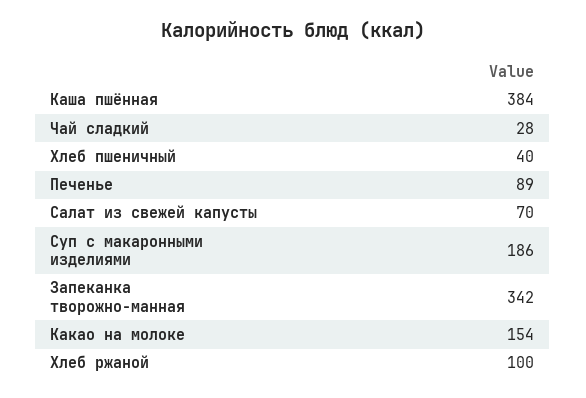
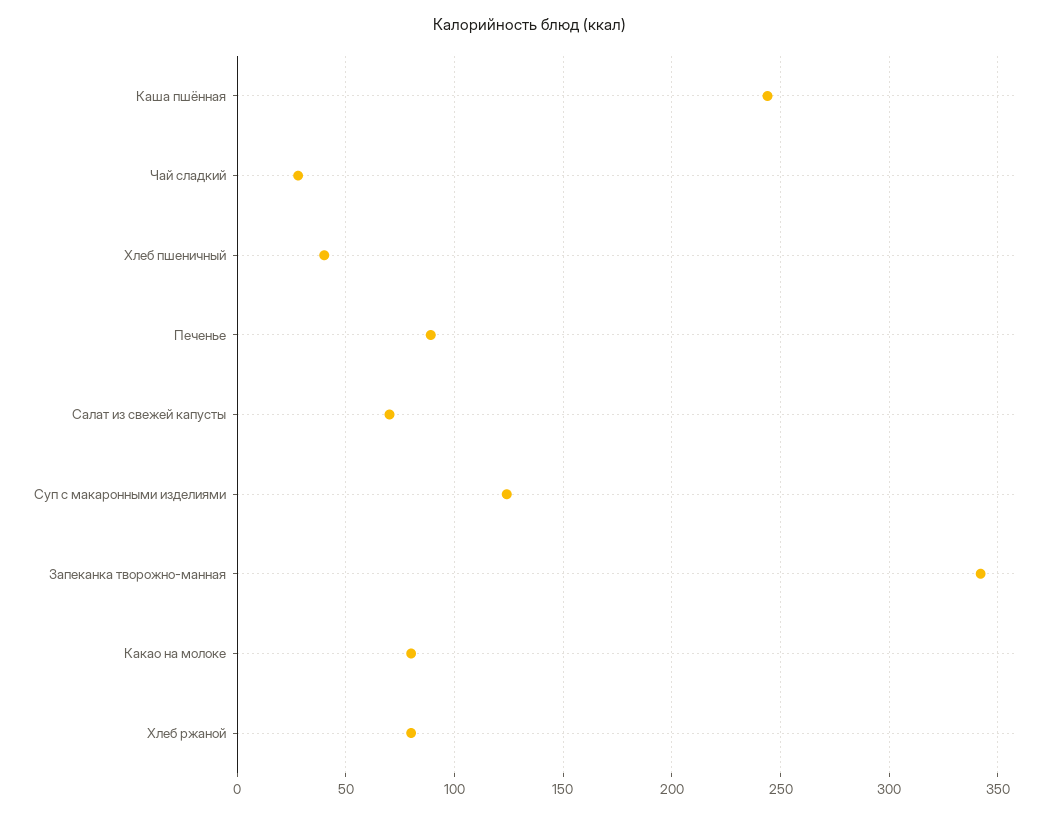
  {
-   "Каша пшённая": 384,
+   "Каша пшённая": 245,
    "Чай сладкий": 28,
    "Хлеб пшеничный": 40,
    "Печенье": 89,
    "Салат из свежей капусты": 70,
-   "Суп с макаронными изделиями": 186,
+   "Суп с макаронными изделиями": 125,
    "Запеканка творожно-манная": 342,
-   "Какао на молоке": 154,
+   "Какао на молоке": 80,
-   "Хлеб ржаной": 100
+   "Хлеб ржаной": 80
  }

